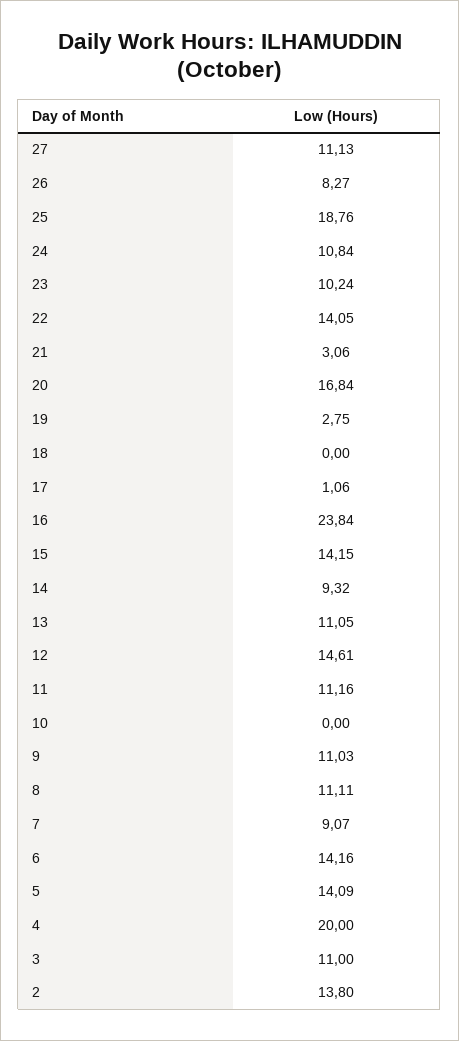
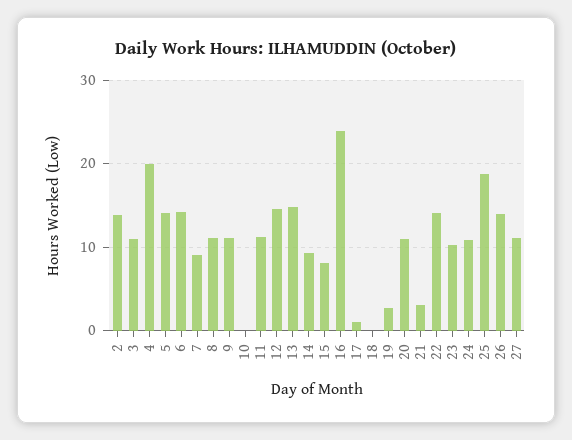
  {
    "27": 11.13,
-   "26": 8.27,
+   "26": 14,
    "25": 18.76,
    "24": 10.84,
    "23": 10.24,
    "22": 14.05,
    "21": 3.06,
-   "20": 16.84,
+   "20": 11,
    "19": 2.75,
    "18": 0,
    "17": 1.06,
    "16": 23.84,
-   "15": 14.15,
+   "15": 8,
    "14": 9.32,
-   "13": 11.05,
+   "13": 15,
    "12": 14.61,
    "11": 11.16,
    "10": 0,
    "9": 11.03,
    "8": 11.11,
    "7": 9.07,
    "6": 14.16,
    "5": 14.09,
    "4": 20,
    "3": 11,
    "2": 13.8
  }

